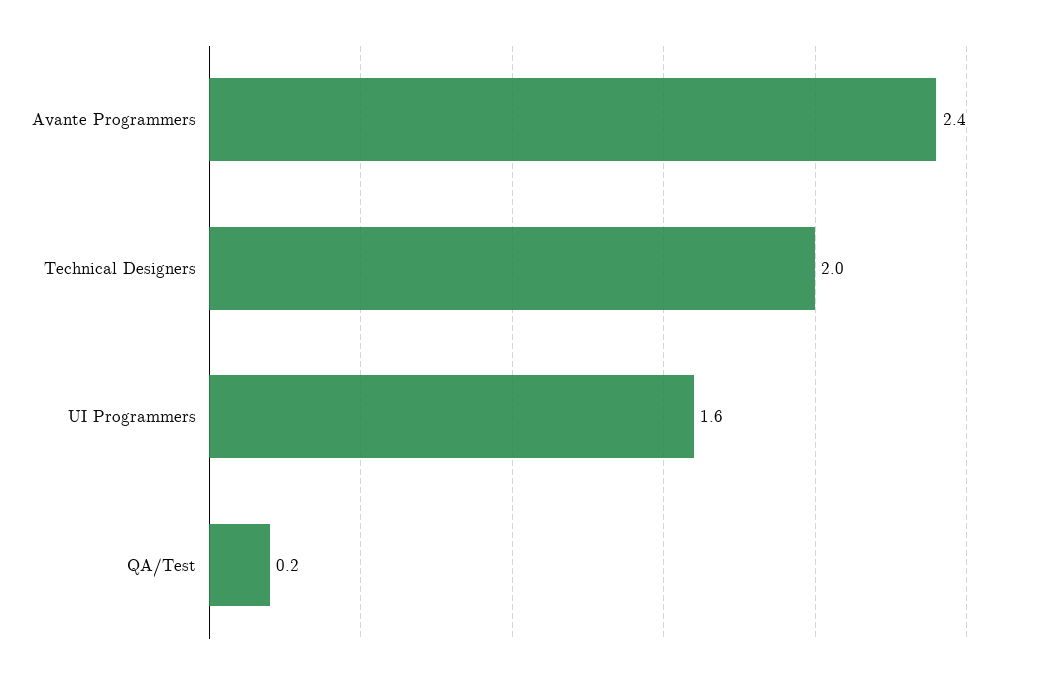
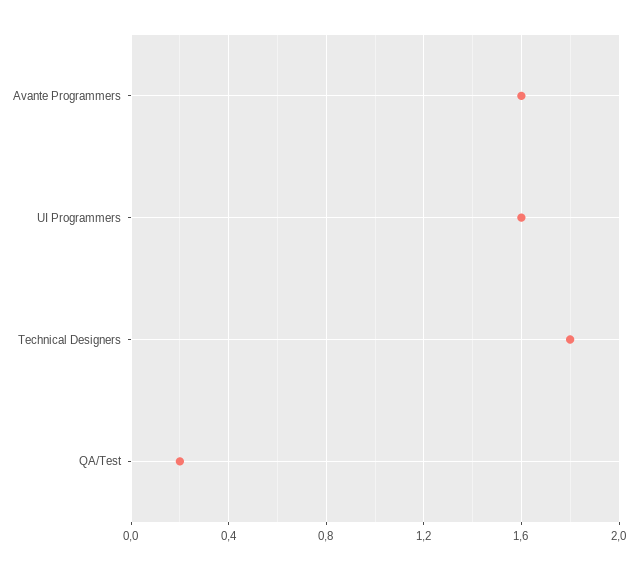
  {
-   "Avante Programmers": 2.4,
+   "Avante Programmers": 1.6,
-   "Technical Designers": 2,
+   "Technical Designers": 1.8,
    "UI Programmers": 1.6,
    "QA/Test": 0.2
  }

